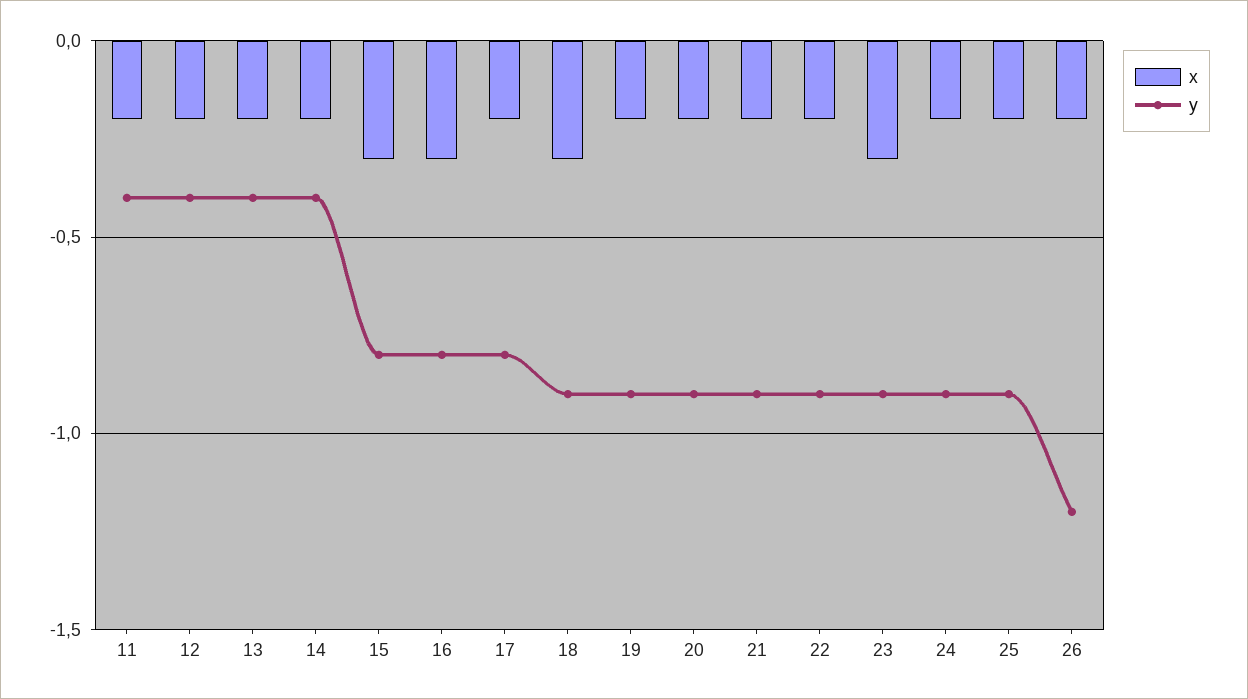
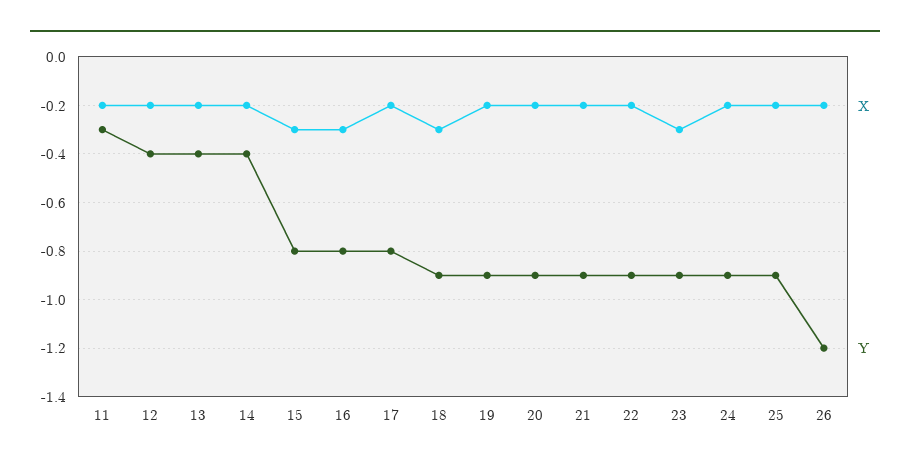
  {
    "x": {
      "11": -0.2,
      "12": -0.2,
      "13": -0.2,
      "14": -0.2,
      "15": -0.3,
      "16": -0.3,
      "17": -0.2,
      "18": -0.3,
      "19": -0.2,
      "20": -0.2,
      "21": -0.2,
      "22": -0.2,
      "23": -0.3,
      "24": -0.2,
      "25": -0.2,
      "26": -0.2
    },
    "y": {
-     "11": -0.4,
+     "11": -0.3,
      "12": -0.4,
      "13": -0.4,
      "14": -0.4,
      "15": -0.8,
      "16": -0.8,
      "17": -0.8,
      "18": -0.9,
      "19": -0.9,
      "20": -0.9,
      "21": -0.9,
      "22": -0.9,
      "23": -0.9,
      "24": -0.9,
      "25": -0.9,
      "26": -1.2
    }
  }

